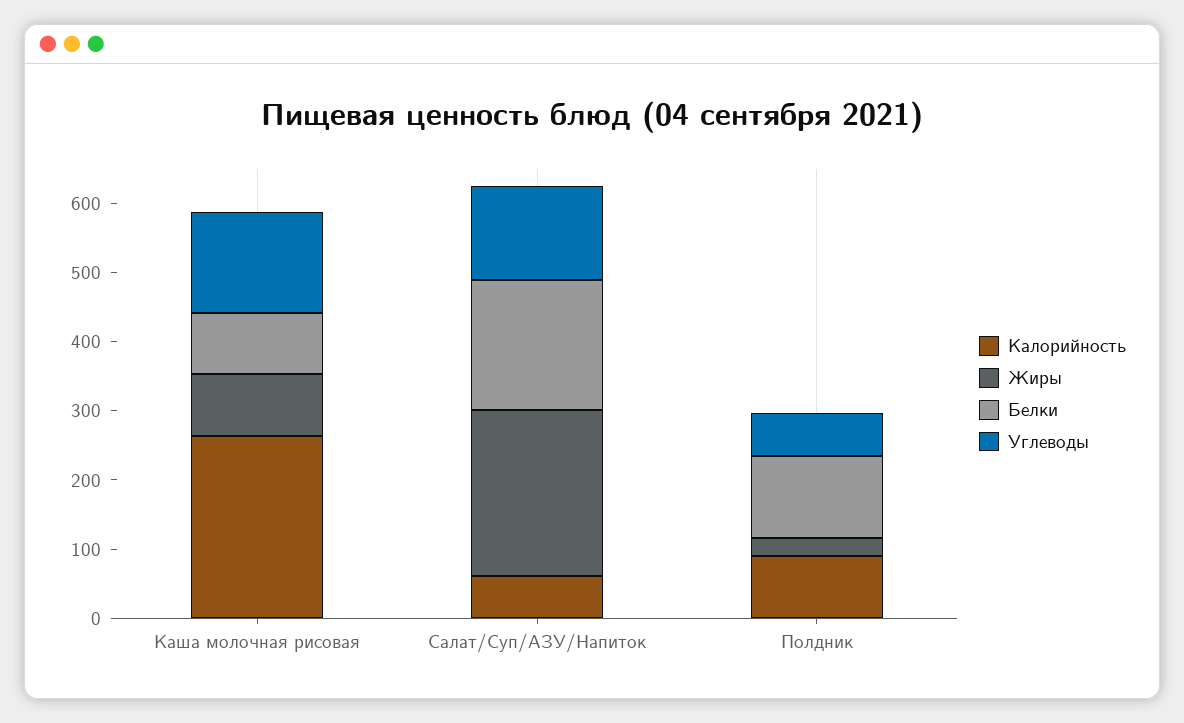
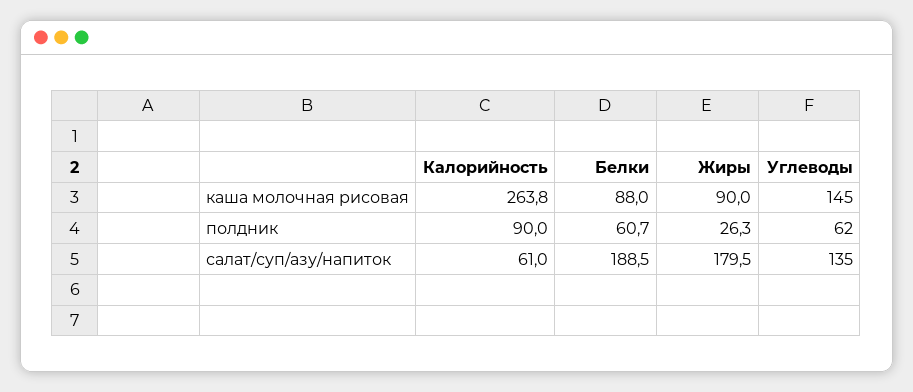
  {
    "Калорийность": {
      "Каша молочная рисовая": 263.8,
      "Салат/Суп/АЗУ/Напиток": 61,
      "Полдник": 90
    },
    "Жиры": {
      "Каша молочная рисовая": 90,
-     "Салат/Суп/АЗУ/Напиток": 240,
+     "Салат/Суп/АЗУ/Напиток": 179.5,
      "Полдник": 26.3
    },
    "Белки": {
      "Каша молочная рисовая": 88,
      "Салат/Суп/АЗУ/Напиток": 188.5,
-     "Полдник": 120
+     "Полдник": 60.7
    },
    "Углеводы": {
      "Каша молочная рисовая": 145,
      "Салат/Суп/АЗУ/Напиток": 135,
      "Полдник": 62
    }
  }

